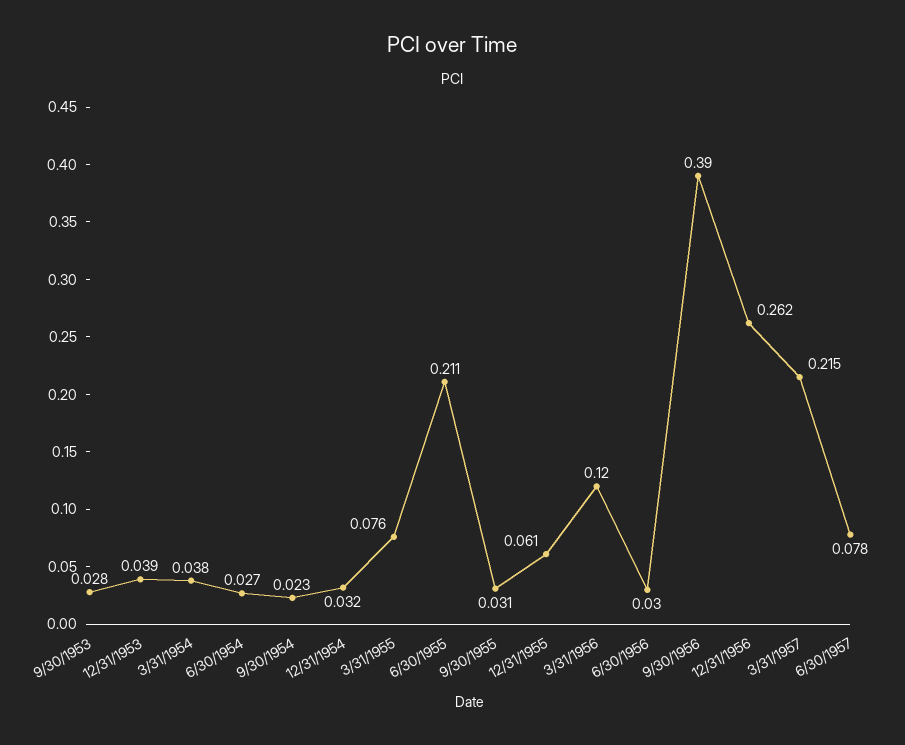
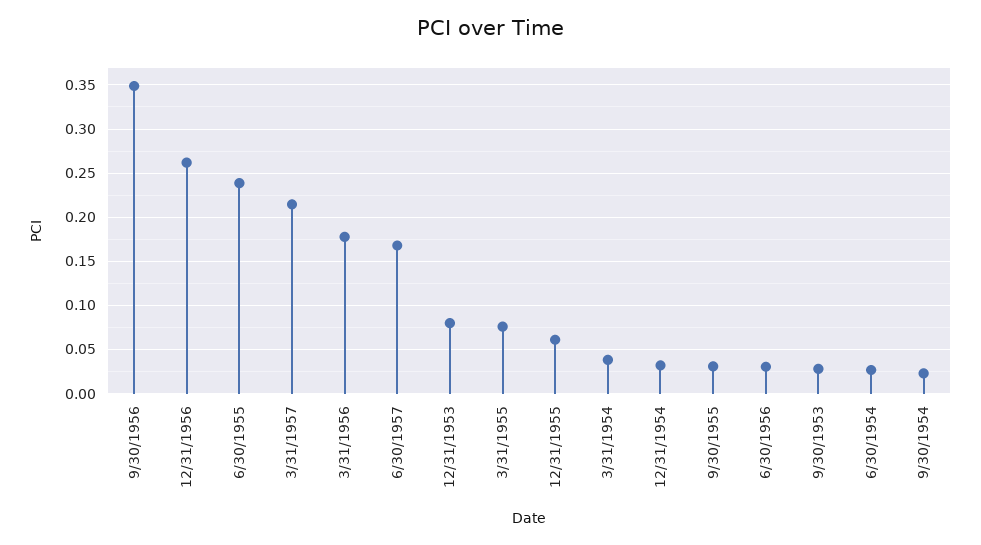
  {
    "9/30/1953": 0.028,
-   "12/31/1953": 0.039,
+   "12/31/1953": 0.08,
    "3/31/1954": 0.038,
    "6/30/1954": 0.027,
    "9/30/1954": 0.023,
    "12/31/1954": 0.032,
    "3/31/1955": 0.076,
-   "6/30/1955": 0.211,
+   "6/30/1955": 0.24,
    "9/30/1955": 0.031,
    "12/31/1955": 0.061,
-   "3/31/1956": 0.12,
+   "3/31/1956": 0.18,
    "6/30/1956": 0.03,
-   "9/30/1956": 0.39,
+   "9/30/1956": 0.35,
    "12/31/1956": 0.262,
    "3/31/1957": 0.215,
-   "6/30/1957": 0.078
+   "6/30/1957": 0.17
  }

